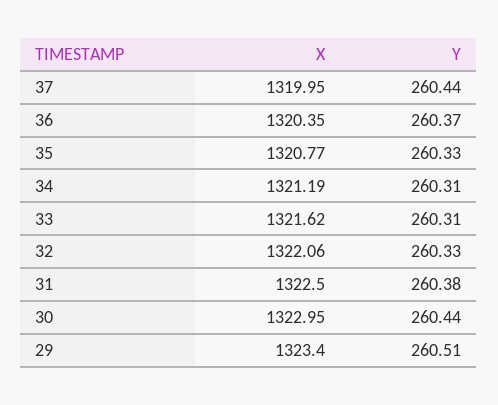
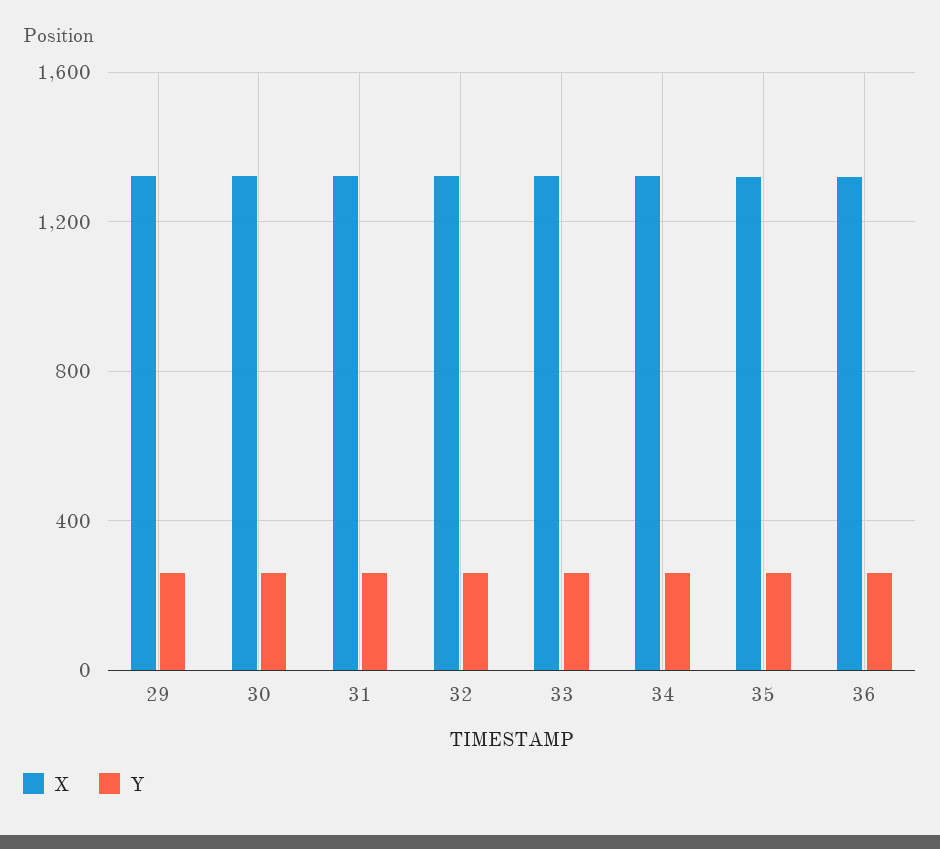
  {
    "X": {
-     "37": 1319.95,
      "36": 1320.35,
      "35": 1320.77,
      "34": 1321.19,
      "33": 1321.62,
      "32": 1322.06,
      "31": 1322.5,
      "30": 1322.95,
      "29": 1323.4
    },
    "Y": {
-     "37": 260.44,
      "36": 260.37,
      "35": 260.33,
      "34": 260.31,
      "33": 260.31,
      "32": 260.33,
      "31": 260.38,
      "30": 260.44,
      "29": 260.51
    }
  }

